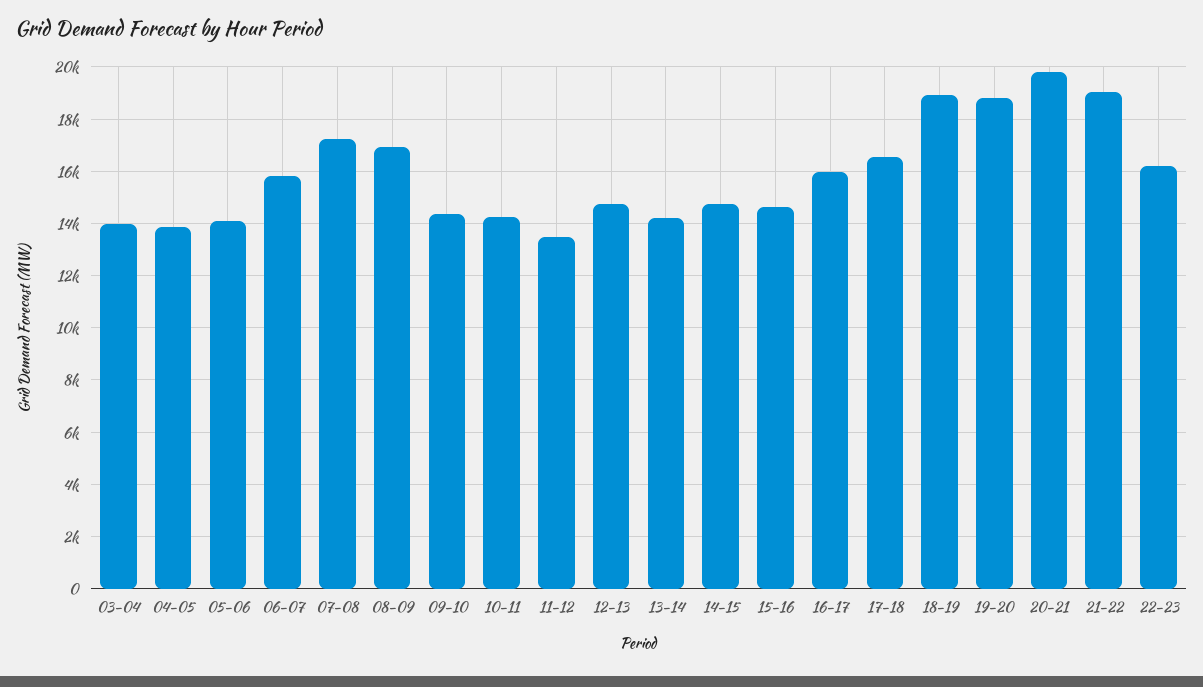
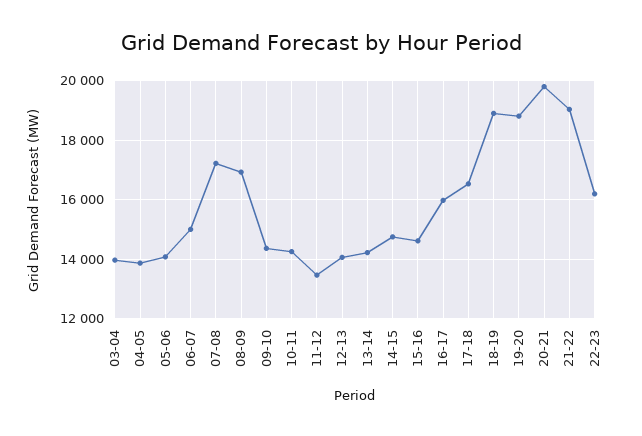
  {
    "03-04": 14000,
    "04-05": 13750,
    "05-06": 14000,
-   "06-07": 15750,
+   "06-07": 15000,
    "07-08": 17250,
    "08-09": 17000,
    "09-10": 14250,
    "10-11": 14250,
    "11-12": 13500,
-   "12-13": 14750,
+   "12-13": 14000,
    "13-14": 14250,
    "14-15": 14750,
    "15-16": 14500,
    "16-17": 16000,
    "17-18": 16500,
    "18-19": 19000,
    "19-20": 18750,
    "20-21": 19750,
    "21-22": 19000,
    "22-23": 16250
  }

